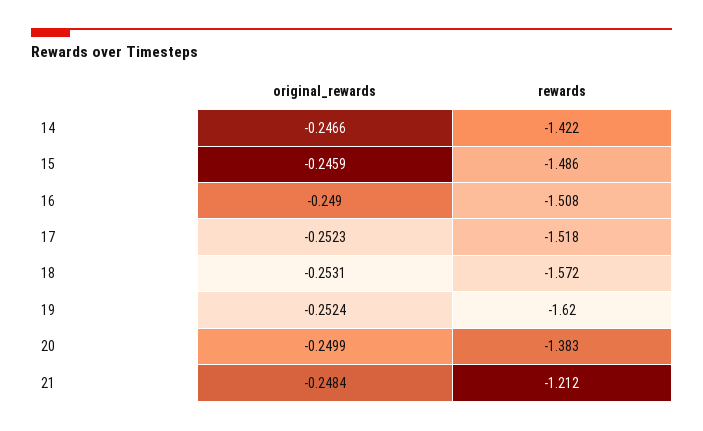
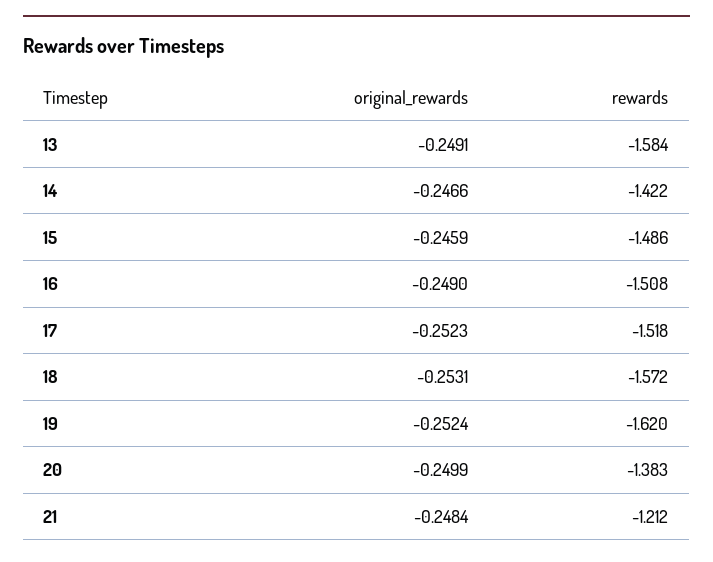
  {
    "original_rewards": {
      "14": -0.2466,
      "15": -0.2459,
      "16": -0.249,
      "17": -0.2523,
      "18": -0.2531,
      "19": -0.2524,
      "20": -0.2499,
-     "21": -0.2484
+     "21": -0.2484,
+     "13": -0.2491
    },
    "rewards": {
      "14": -1.422,
      "15": -1.486,
      "16": -1.508,
      "17": -1.518,
      "18": -1.572,
      "19": -1.62,
      "20": -1.383,
-     "21": -1.212
+     "21": -1.212,
+     "13": -1.584
    }
  }

